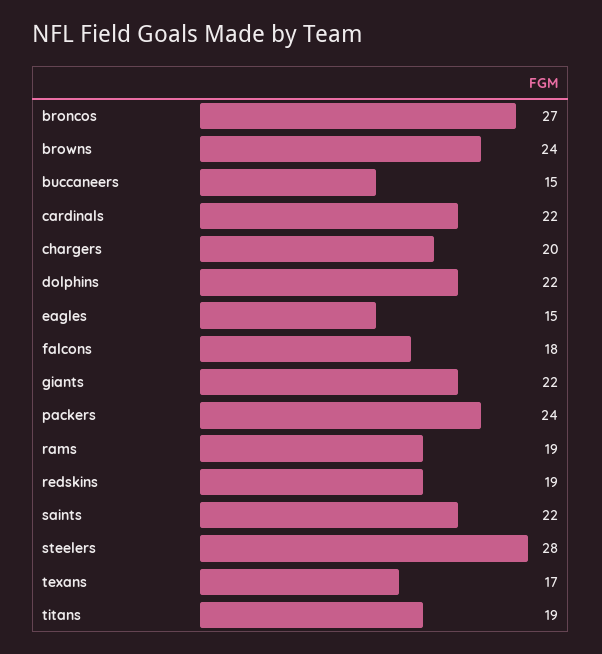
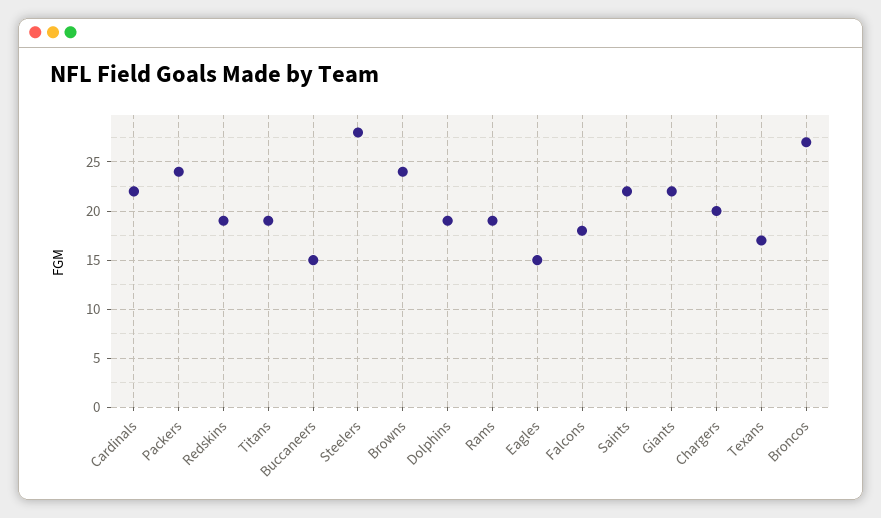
  {
    "broncos": 27,
    "browns": 24,
    "buccaneers": 15,
    "cardinals": 22,
    "chargers": 20,
-   "dolphins": 22,
+   "dolphins": 19,
    "eagles": 15,
    "falcons": 18,
    "giants": 22,
    "packers": 24,
    "rams": 19,
    "redskins": 19,
    "saints": 22,
    "steelers": 28,
    "texans": 17,
    "titans": 19
  }

